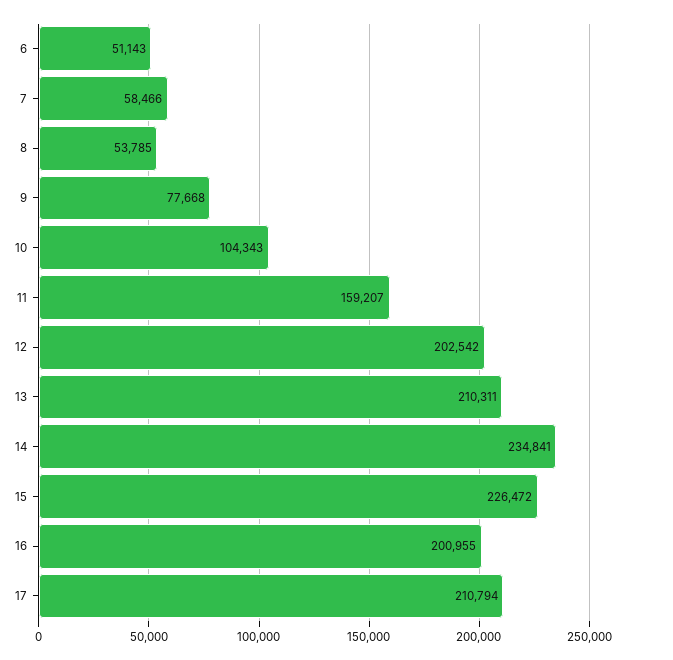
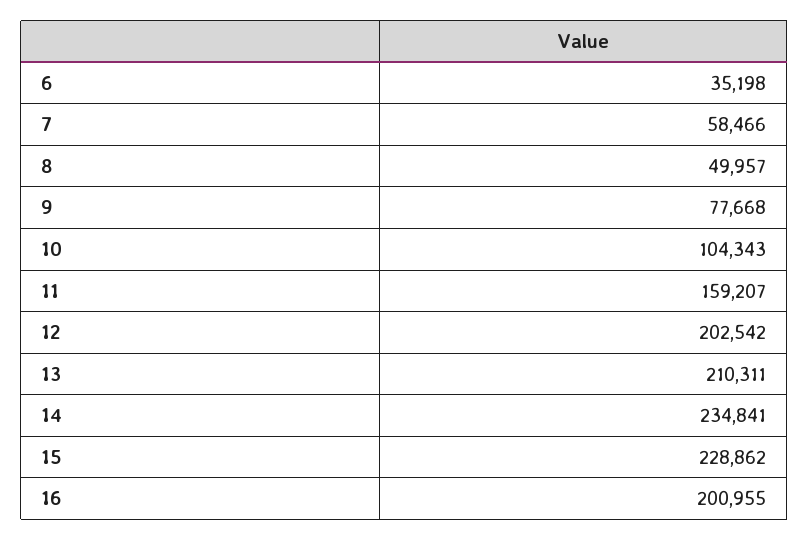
  {
-   "6": 51143,
+   "6": 35198,
    "7": 58466,
-   "8": 53785,
+   "8": 49957,
    "9": 77668,
    "10": 104343,
    "11": 159207,
    "12": 202542,
    "13": 210311,
    "14": 234841,
-   "15": 226472,
+   "15": 228862,
-   "16": 200955,
+   "16": 200955
-   "17": 210794
  }

